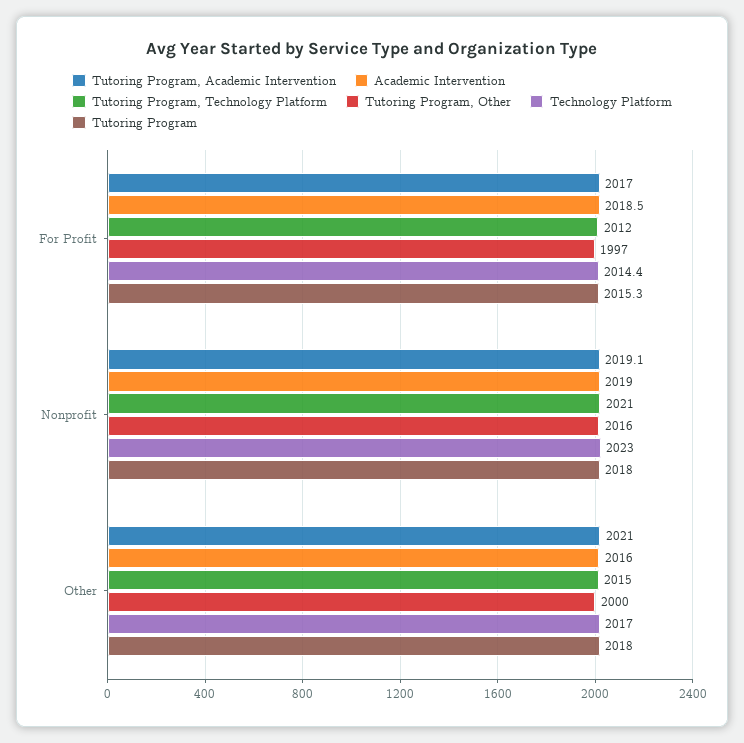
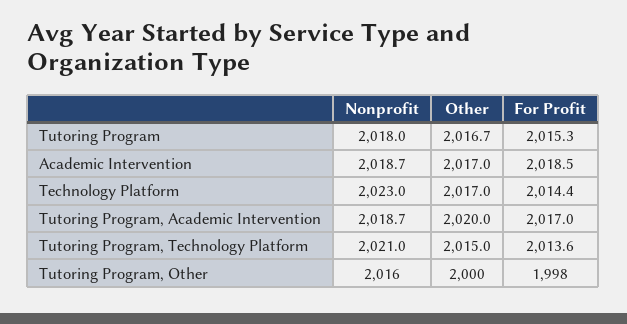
  {
    "Tutoring Program, Academic Intervention": {
      "For Profit": 2017,
-     "Nonprofit": 2019.1,
+     "Nonprofit": 2018.7,
-     "Other": 2021
+     "Other": 2020
    },
    "Academic Intervention": {
      "For Profit": 2018.5,
-     "Nonprofit": 2019,
+     "Nonprofit": 2018.7,
-     "Other": 2016
+     "Other": 2017
    },
    "Tutoring Program, Technology Platform": {
-     "For Profit": 2012,
+     "For Profit": 2013.6,
      "Nonprofit": 2021,
      "Other": 2015
    },
    "Tutoring Program, Other": {
-     "For Profit": 1997,
+     "For Profit": 1998,
      "Nonprofit": 2016,
      "Other": 2000
    },
    "Technology Platform": {
      "For Profit": 2014.4,
      "Nonprofit": 2023,
      "Other": 2017
    },
    "Tutoring Program": {
      "For Profit": 2015.3,
      "Nonprofit": 2018,
-     "Other": 2018
+     "Other": 2016.7
    }
  }

